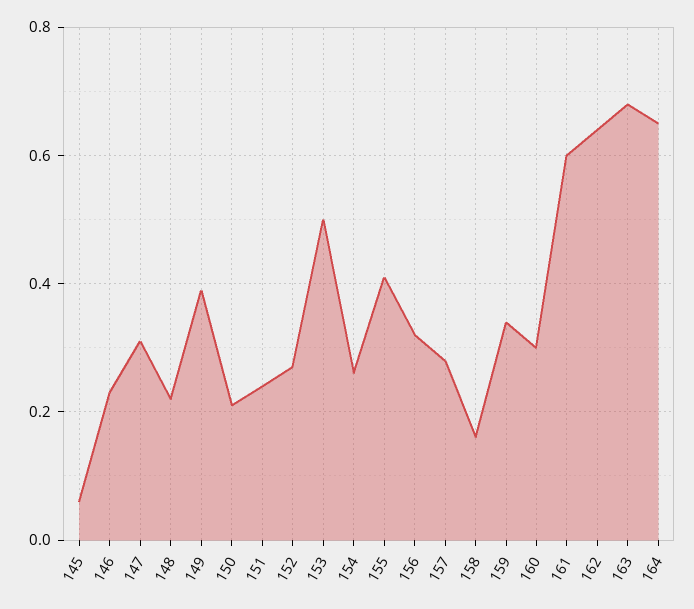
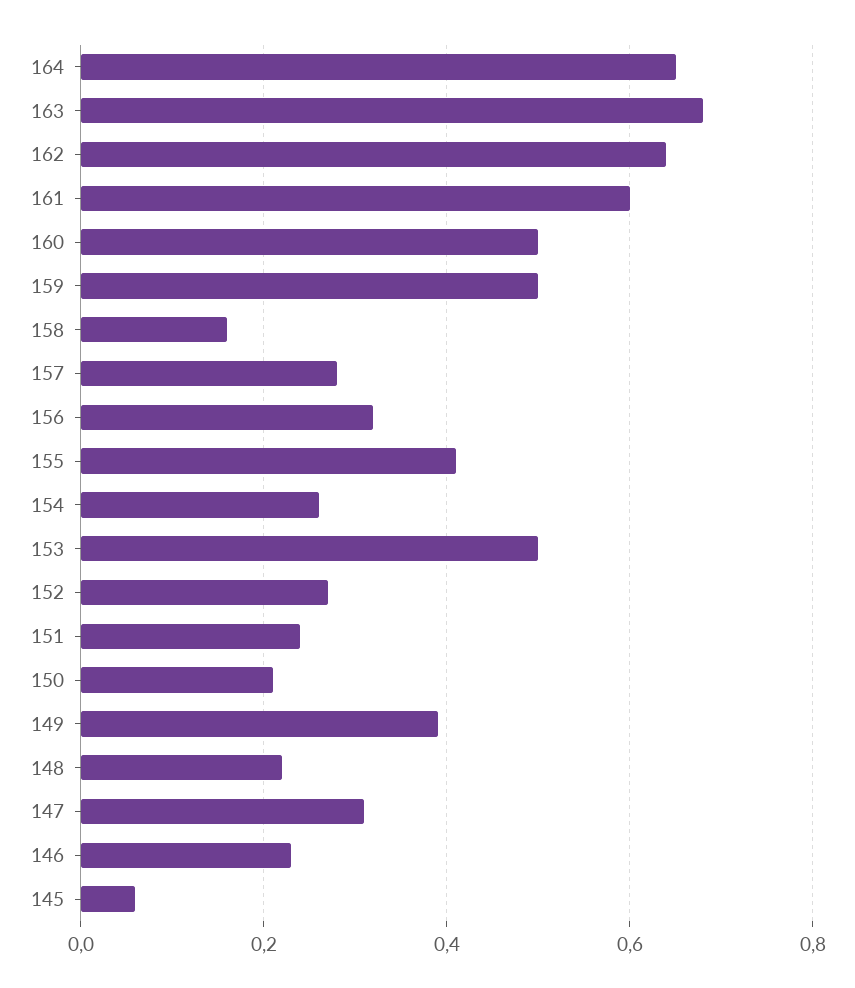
  {
    "145": 0.05,
    "146": 0.25,
    "147": 0.3,
    "148": 0.2,
    "149": 0.4,
    "150": 0.2,
    "151": 0.25,
    "152": 0.25,
    "153": 0.5,
    "154": 0.25,
    "155": 0.4,
    "156": 0.3,
    "157": 0.3,
    "158": 0.15,
-   "159": 0.35,
+   "159": 0.5,
-   "160": 0.3,
+   "160": 0.5,
    "161": 0.6,
    "162": 0.65,
    "163": 0.7,
    "164": 0.65
  }

